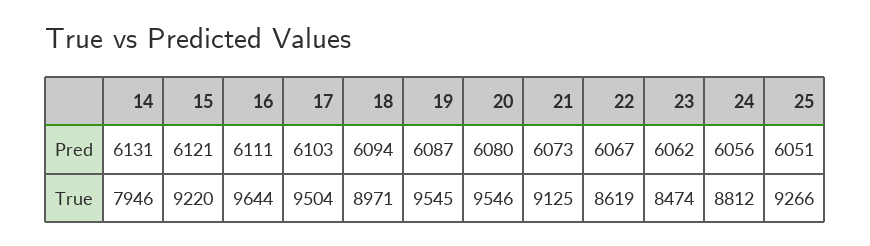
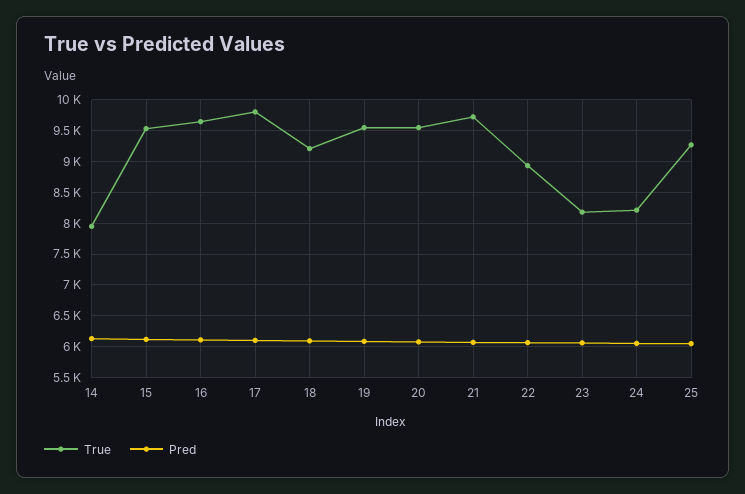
  {
    "Pred": {
      "14": 6131,
      "15": 6121,
      "16": 6111,
      "17": 6103,
      "18": 6094,
      "19": 6087,
      "20": 6080,
      "21": 6073,
      "22": 6067,
      "23": 6062,
      "24": 6056,
      "25": 6051
    },
    "True": {
      "14": 7946,
-     "15": 9220,
+     "15": 9500,
      "16": 9644,
-     "17": 9504,
+     "17": 9800,
-     "18": 8971,
+     "18": 9200,
      "19": 9545,
      "20": 9546,
-     "21": 9125,
+     "21": 9700,
-     "22": 8619,
+     "22": 8900,
-     "23": 8474,
+     "23": 8200,
-     "24": 8812,
+     "24": 8200,
      "25": 9266
    }
  }

